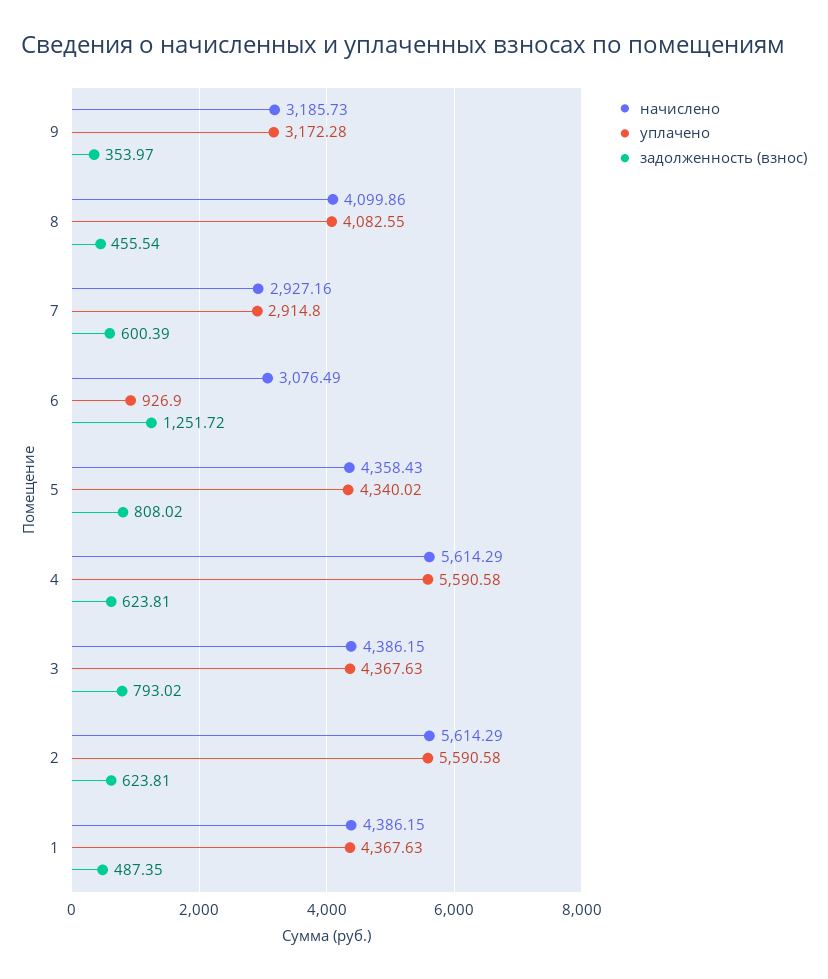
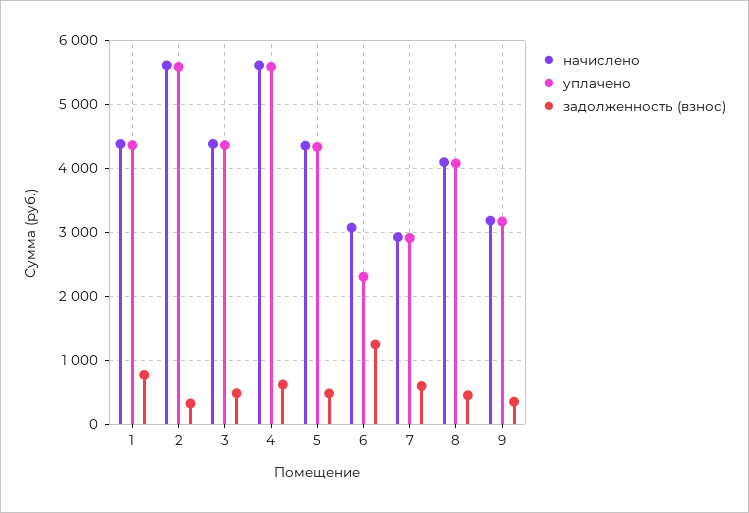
  {
    "начислено": {
      "9": 3185.73,
      "8": 4099.86,
      "7": 2927.16,
      "6": 3076.49,
      "5": 4358.43,
      "4": 5614.29,
      "3": 4386.15,
      "2": 5614.29,
      "1": 4386.15
    },
    "уплачено": {
      "9": 3172.28,
      "8": 4082.55,
      "7": 2914.8,
-     "6": 926.9,
+     "6": 2300,
      "5": 4340.02,
      "4": 5590.58,
      "3": 4367.63,
      "2": 5590.58,
      "1": 4367.63
    },
    "задолженность (взнос)": {
      "9": 353.97,
      "8": 455.54,
      "7": 600.39,
      "6": 1251.72,
-     "5": 808.02,
+     "5": 500,
      "4": 623.81,
-     "3": 793.02,
+     "3": 500,
-     "2": 623.81,
+     "2": 300,
-     "1": 487.35
+     "1": 800
    }
  }

